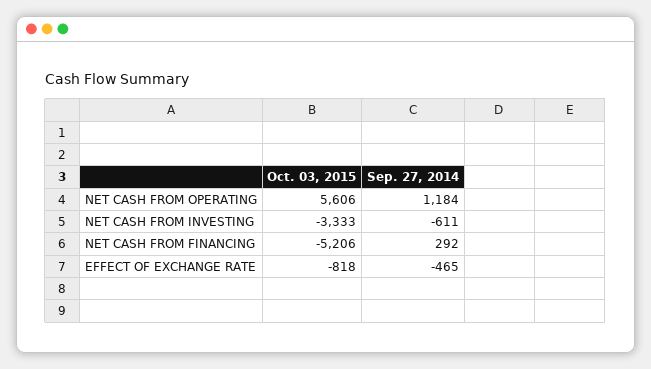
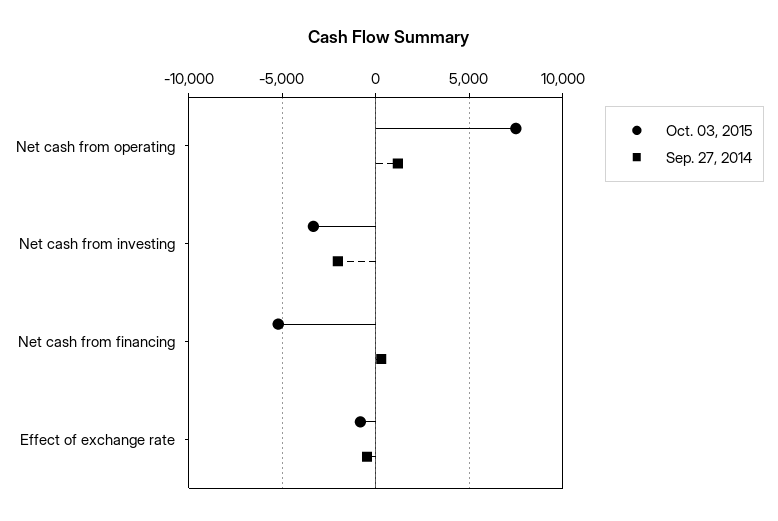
  {
    "Oct. 03, 2015": {
-     "NET CASH FROM OPERATING": 5606,
+     "NET CASH FROM OPERATING": 7500,
      "NET CASH FROM INVESTING": -3333,
      "NET CASH FROM FINANCING": -5206,
      "EFFECT OF EXCHANGE RATE": -818
    },
    "Sep. 27, 2014": {
      "NET CASH FROM OPERATING": 1184,
-     "NET CASH FROM INVESTING": -611,
+     "NET CASH FROM INVESTING": -2000,
      "NET CASH FROM FINANCING": 292,
      "EFFECT OF EXCHANGE RATE": -465
    }
  }

